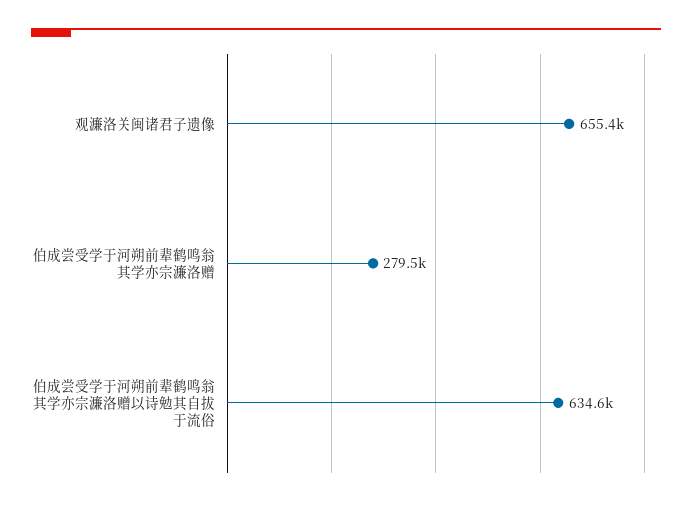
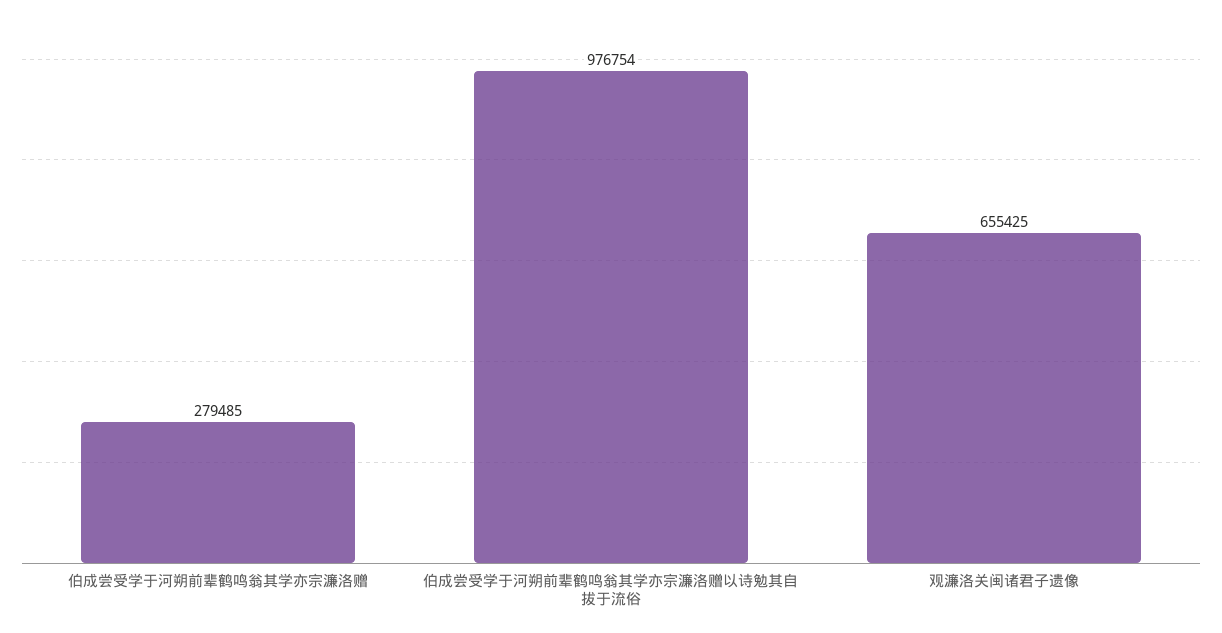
  {
    "观濂洛关闽诸君子遗像": 655425,
    "伯成尝受学于河朔前辈鹤鸣翁其学亦宗濂洛赠": 279485,
-   "伯成尝受学于河朔前辈鹤鸣翁其学亦宗濂洛赠以诗勉其自拔于流俗": 634600
+   "伯成尝受学于河朔前辈鹤鸣翁其学亦宗濂洛赠以诗勉其自拔于流俗": 976754
  }

